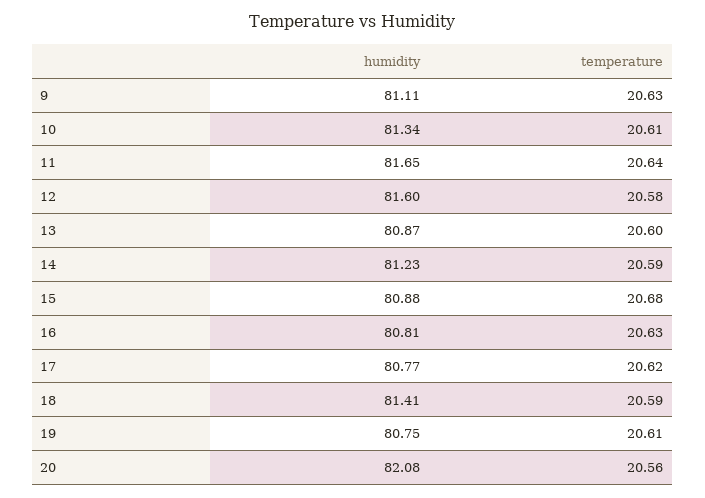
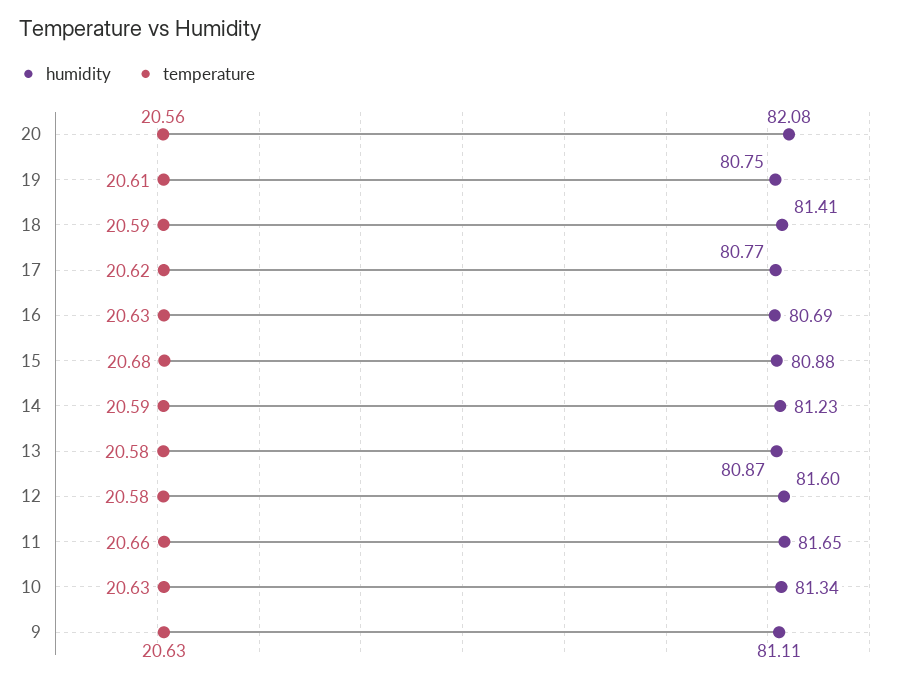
  {
    "humidity": {
      "9": 81.11,
      "10": 81.34,
      "11": 81.65,
      "12": 81.6,
      "13": 80.87,
      "14": 81.23,
      "15": 80.88,
-     "16": 80.81,
+     "16": 80.69,
      "17": 80.77,
      "18": 81.41,
      "19": 80.75,
      "20": 82.08
    },
    "temperature": {
      "9": 20.63,
-     "10": 20.61,
+     "10": 20.63,
-     "11": 20.64,
+     "11": 20.66,
      "12": 20.58,
-     "13": 20.6,
+     "13": 20.58,
      "14": 20.59,
      "15": 20.68,
      "16": 20.63,
      "17": 20.62,
      "18": 20.59,
      "19": 20.61,
      "20": 20.56
    }
  }

